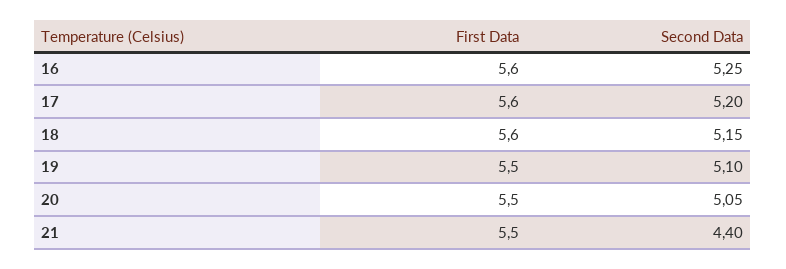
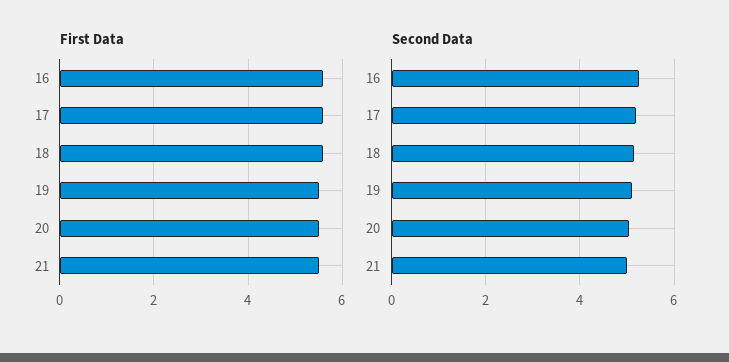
  {
    "First Data": {
      "16": 5.6,
      "17": 5.6,
      "18": 5.6,
      "19": 5.5,
      "20": 5.5,
      "21": 5.5
    },
    "Second Data": {
      "16": 5.25,
      "17": 5.2,
      "18": 5.15,
      "19": 5.1,
      "20": 5.05,
-     "21": 4.4
+     "21": 5
    }
  }

